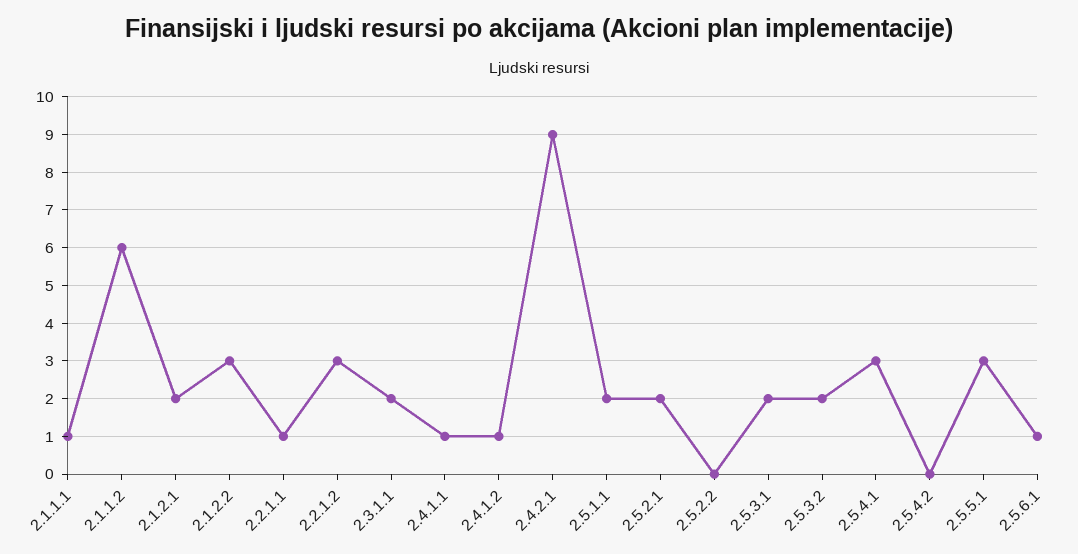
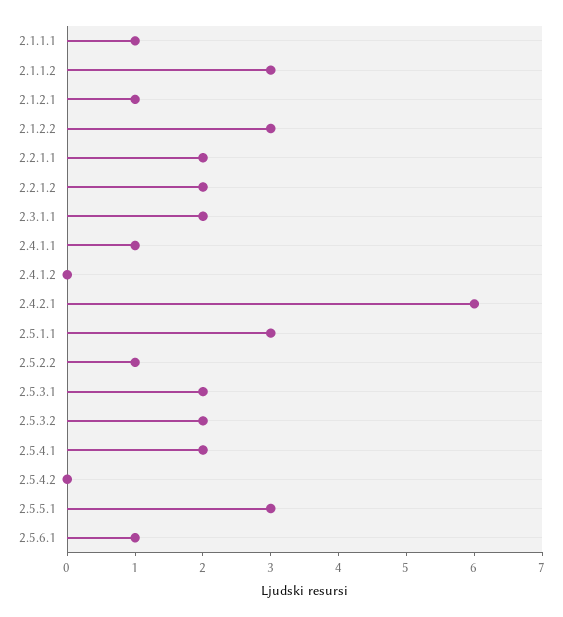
  {
    "2.1.1.1": 1,
-   "2.1.1.2": 6,
+   "2.1.1.2": 3,
-   "2.1.2.1": 2,
+   "2.1.2.1": 1,
    "2.1.2.2": 3,
-   "2.2.1.1": 1,
+   "2.2.1.1": 2,
-   "2.2.1.2": 3,
+   "2.2.1.2": 2,
    "2.3.1.1": 2,
    "2.4.1.1": 1,
-   "2.4.1.2": 1,
+   "2.4.1.2": 0,
-   "2.4.2.1": 9,
+   "2.4.2.1": 6,
-   "2.5.1.1": 2,
+   "2.5.1.1": 3,
-   "2.5.2.1": 2,
-   "2.5.2.2": 0,
+   "2.5.2.2": 1,
    "2.5.3.1": 2,
    "2.5.3.2": 2,
-   "2.5.4.1": 3,
+   "2.5.4.1": 2,
    "2.5.4.2": 0,
    "2.5.5.1": 3,
    "2.5.6.1": 1
  }

